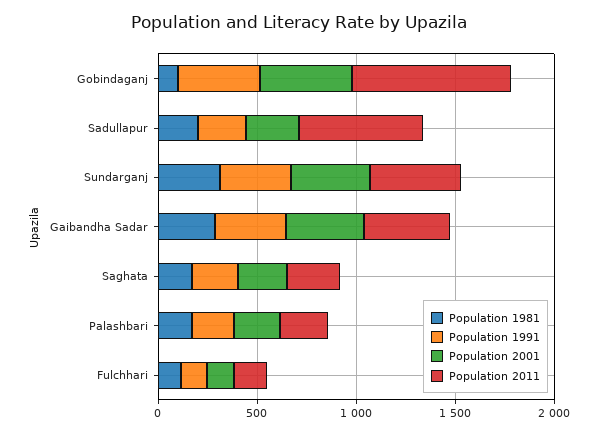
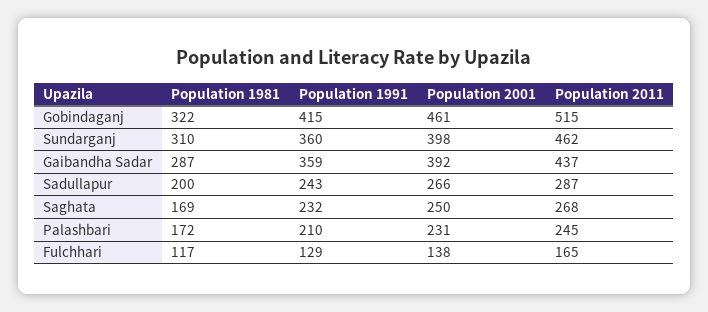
  {
    "Population 1981": {
-     "Gobindaganj": 100,
+     "Gobindaganj": 322,
      "Sadullapur": 200,
      "Sundarganj": 310,
      "Gaibandha Sadar": 287,
      "Saghata": 169,
      "Palashbari": 172,
      "Fulchhari": 117
    },
    "Population 1991": {
      "Gobindaganj": 415,
      "Sadullapur": 243,
      "Sundarganj": 360,
      "Gaibandha Sadar": 359,
      "Saghata": 232,
      "Palashbari": 210,
      "Fulchhari": 129
    },
    "Population 2001": {
      "Gobindaganj": 461,
      "Sadullapur": 266,
      "Sundarganj": 398,
      "Gaibandha Sadar": 392,
      "Saghata": 250,
      "Palashbari": 231,
      "Fulchhari": 138
    },
    "Population 2011": {
-     "Gobindaganj": 800,
+     "Gobindaganj": 515,
-     "Sadullapur": 600,
+     "Sadullapur": 287,
      "Sundarganj": 462,
      "Gaibandha Sadar": 437,
      "Saghata": 268,
      "Palashbari": 245,
      "Fulchhari": 165
    }
  }

